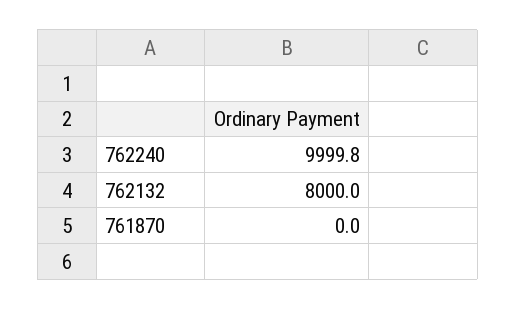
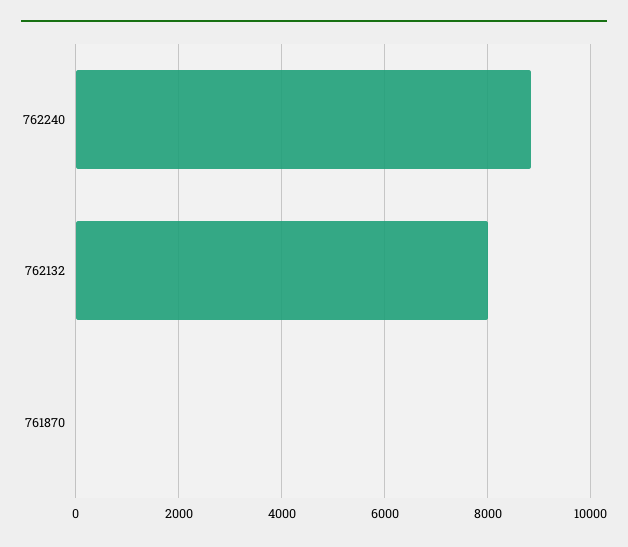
  {
-   "762240": 9999.8,
+   "762240": 8800,
    "762132": 8000,
    "761870": 0
  }

